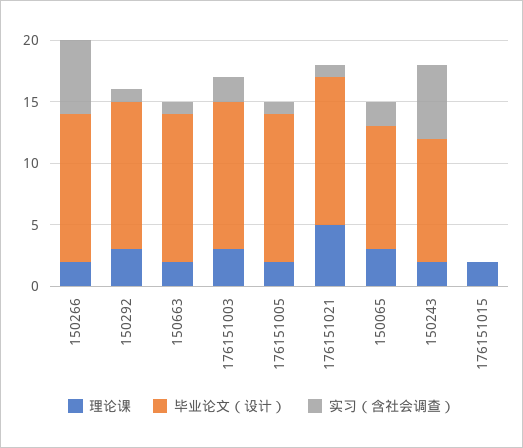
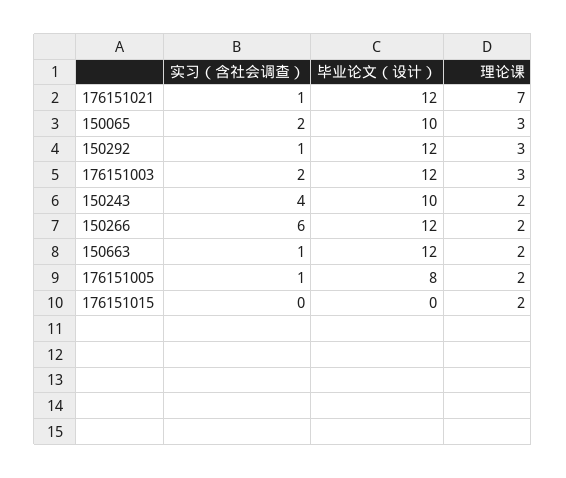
  {
    "理论课": {
      "150266": 2,
      "150292": 3,
      "150663": 2,
      "176151003": 3,
      "176151005": 2,
-     "176151021": 5,
+     "176151021": 7,
      "150065": 3,
      "150243": 2,
      "176151015": 2
    },
    "毕业论文（设计）": {
      "150266": 12,
      "150292": 12,
      "150663": 12,
      "176151003": 12,
-     "176151005": 12,
+     "176151005": 8,
      "176151021": 12,
      "150065": 10,
      "150243": 10,
      "176151015": 0
    },
    "实习（含社会调查）": {
      "150266": 6,
      "150292": 1,
      "150663": 1,
      "176151003": 2,
      "176151005": 1,
      "176151021": 1,
      "150065": 2,
-     "150243": 6,
+     "150243": 4,
      "176151015": 0
    }
  }

